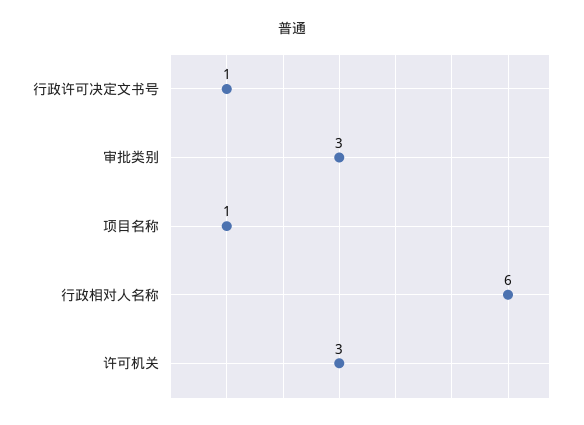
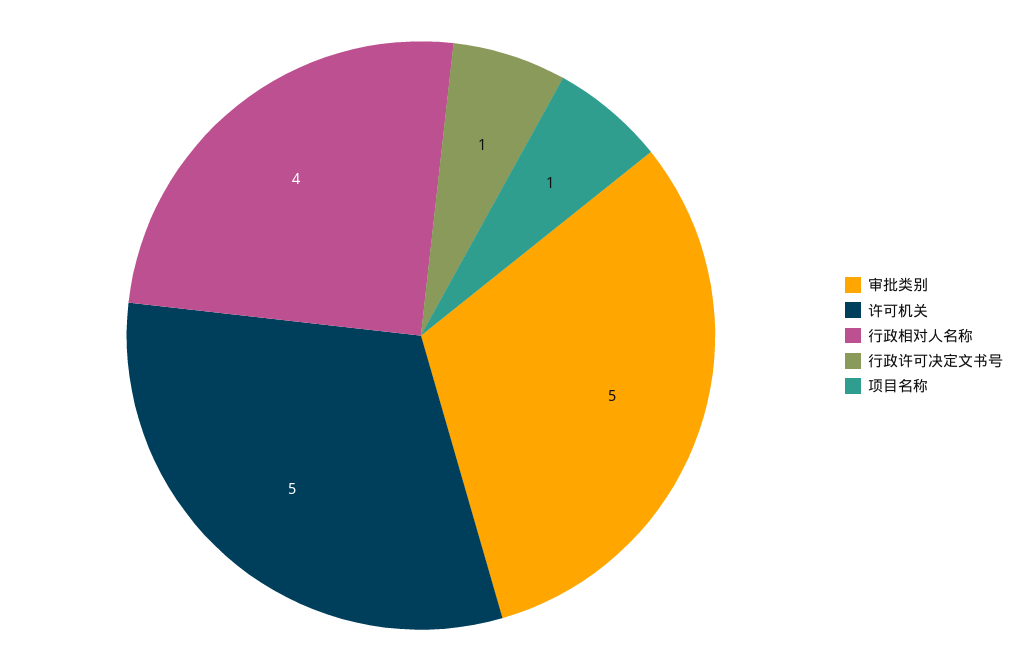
  {
    "行政许可决定文书号": 1,
-   "审批类别": 3,
+   "审批类别": 5,
    "项目名称": 1,
-   "行政相对人名称": 6,
+   "行政相对人名称": 4,
-   "许可机关": 3
+   "许可机关": 5
  }

